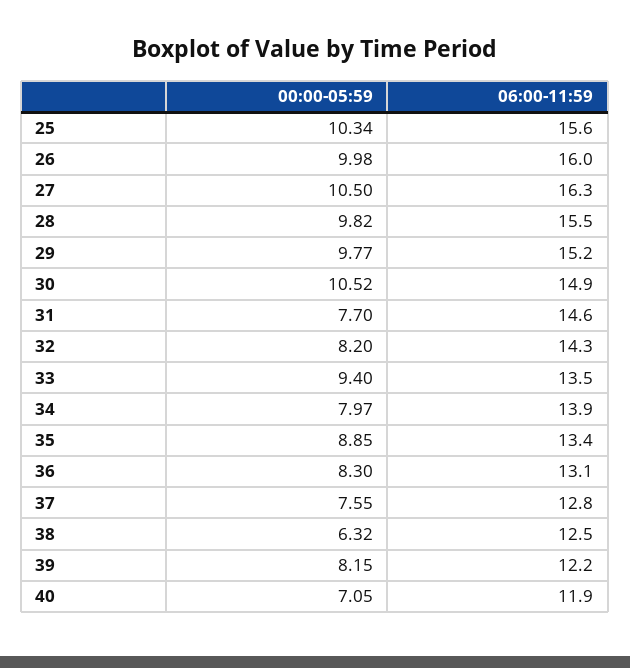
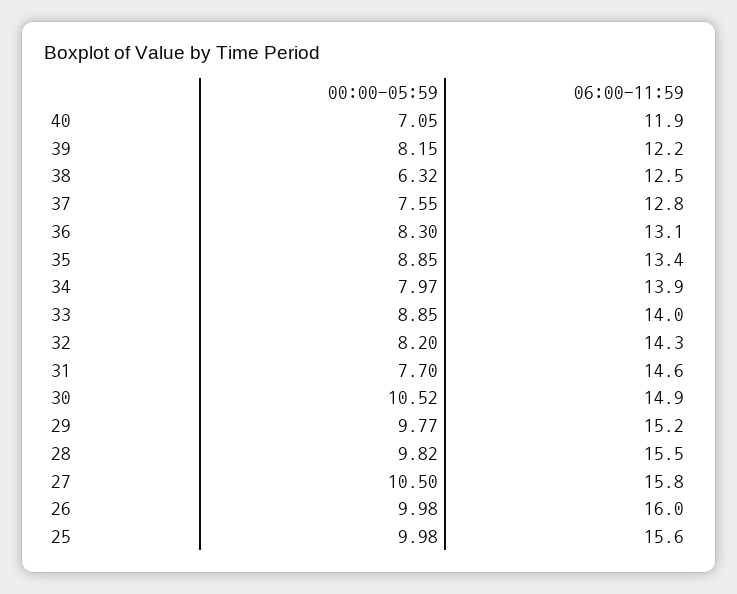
  {
    "00:00-05:59": {
-     "25": 10.34,
+     "25": 9.98,
      "26": 9.98,
      "27": 10.5,
      "28": 9.82,
      "29": 9.77,
      "30": 10.52,
      "31": 7.7,
      "32": 8.2,
-     "33": 9.4,
+     "33": 8.85,
      "34": 7.97,
      "35": 8.85,
      "36": 8.3,
      "37": 7.55,
      "38": 6.32,
      "39": 8.15,
      "40": 7.05
    },
    "06:00-11:59": {
      "25": 15.6,
      "26": 16,
-     "27": 16.3,
+     "27": 15.8,
      "28": 15.5,
      "29": 15.2,
      "30": 14.9,
      "31": 14.6,
      "32": 14.3,
-     "33": 13.5,
+     "33": 14,
      "34": 13.9,
      "35": 13.4,
      "36": 13.1,
      "37": 12.8,
      "38": 12.5,
      "39": 12.2,
      "40": 11.9
    }
  }

